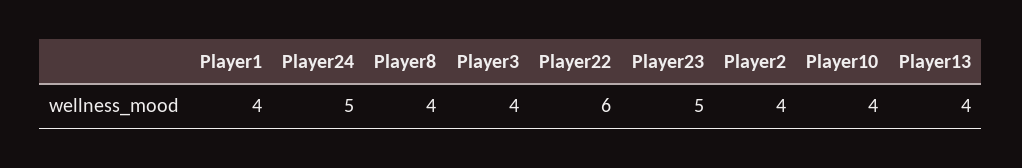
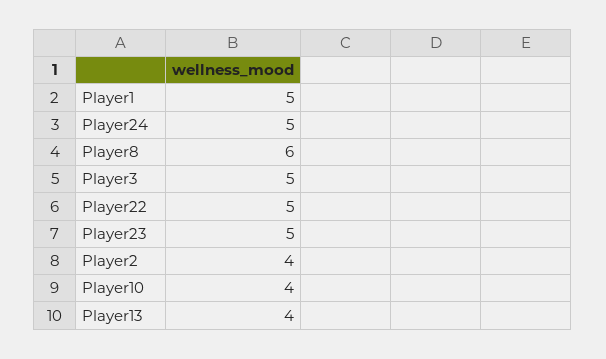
  {
-   "Player1": 4,
+   "Player1": 5,
    "Player24": 5,
-   "Player8": 4,
+   "Player8": 6,
-   "Player3": 4,
+   "Player3": 5,
-   "Player22": 6,
+   "Player22": 5,
    "Player23": 5,
    "Player2": 4,
    "Player10": 4,
    "Player13": 4
  }

